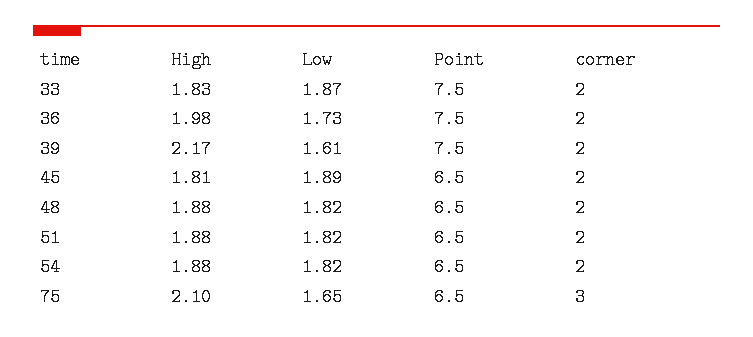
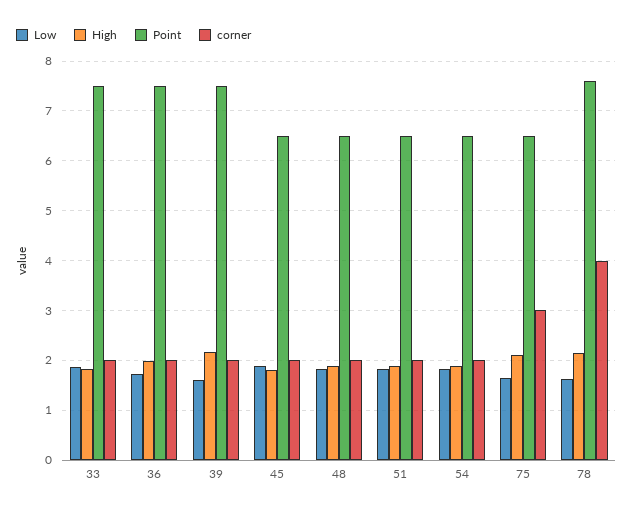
  {
    "High": {
      "33": 1.83,
      "36": 1.98,
      "39": 2.17,
      "45": 1.81,
      "48": 1.88,
      "51": 1.88,
      "54": 1.88,
-     "75": 2.1
+     "75": 2.1,
+     "78": 2.2
    },
    "Low": {
      "33": 1.87,
      "36": 1.73,
      "39": 1.61,
      "45": 1.89,
      "48": 1.82,
      "51": 1.82,
      "54": 1.82,
-     "75": 1.65
+     "75": 1.65,
+     "78": 1.6
    },
    "Point": {
      "33": 7.5,
      "36": 7.5,
      "39": 7.5,
      "45": 6.5,
      "48": 6.5,
      "51": 6.5,
      "54": 6.5,
-     "75": 6.5
+     "75": 6.5,
+     "78": 7.6
    },
    "corner": {
      "33": 2,
      "36": 2,
      "39": 2,
      "45": 2,
      "48": 2,
      "51": 2,
      "54": 2,
-     "75": 3
+     "75": 3,
+     "78": 4
    }
  }

